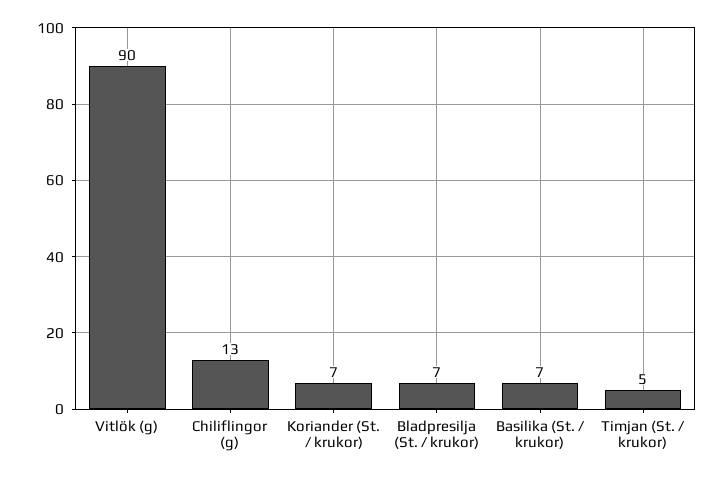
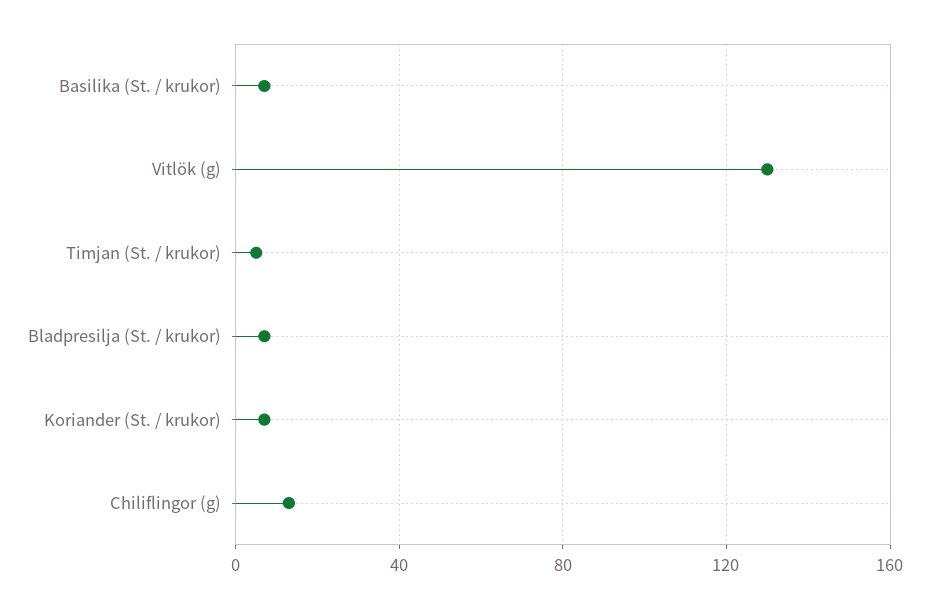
  {
-   "Vitlök (g)": 90,
+   "Vitlök (g)": 130,
    "Chiliflingor (g)": 13,
    "Koriander (St. / krukor)": 7,
    "Bladpresilja (St. / krukor)": 7,
    "Basilika (St. / krukor)": 7,
    "Timjan (St. / krukor)": 5
  }

